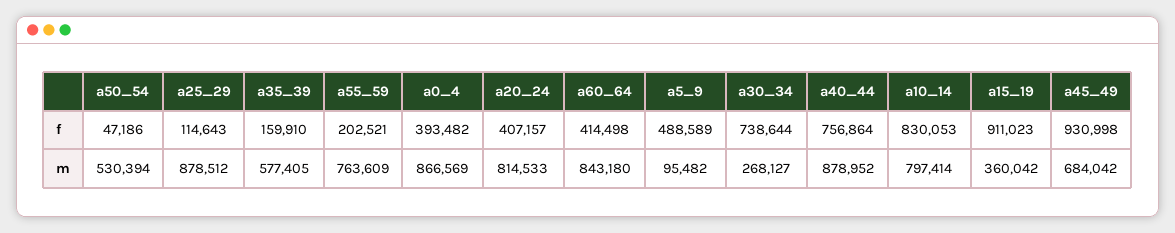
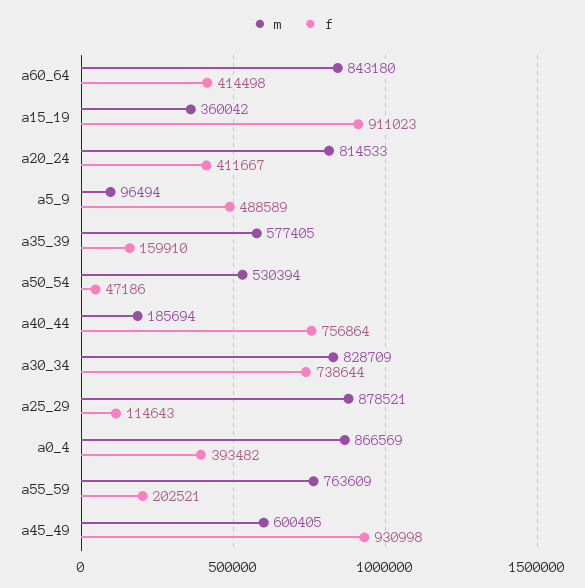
  {
    "f": {
      "a50_54": 47186,
      "a25_29": 114643,
      "a35_39": 159910,
      "a55_59": 202521,
      "a0_4": 393482,
-     "a20_24": 407157,
+     "a20_24": 411667,
      "a60_64": 414498,
      "a5_9": 488589,
      "a30_34": 738644,
      "a40_44": 756864,
-     "a10_14": 830053,
      "a15_19": 911023,
      "a45_49": 930998
    },
    "m": {
      "a50_54": 530394,
-     "a25_29": 878512,
+     "a25_29": 878521,
      "a35_39": 577405,
      "a55_59": 763609,
      "a0_4": 866569,
      "a20_24": 814533,
      "a60_64": 843180,
-     "a5_9": 95482,
+     "a5_9": 96494,
-     "a30_34": 268127,
+     "a30_34": 828709,
-     "a40_44": 878952,
+     "a40_44": 185694,
-     "a10_14": 797414,
      "a15_19": 360042,
-     "a45_49": 684042
+     "a45_49": 600405
    }
  }

